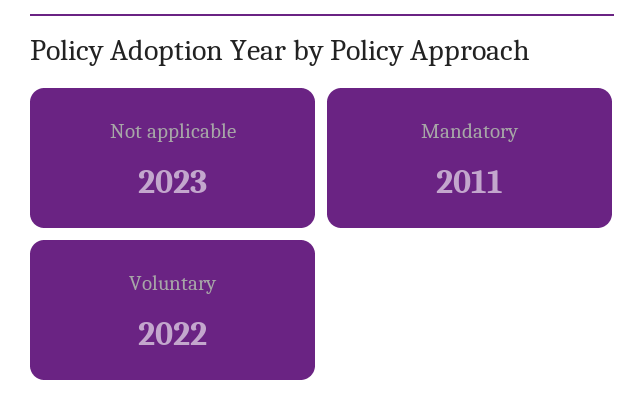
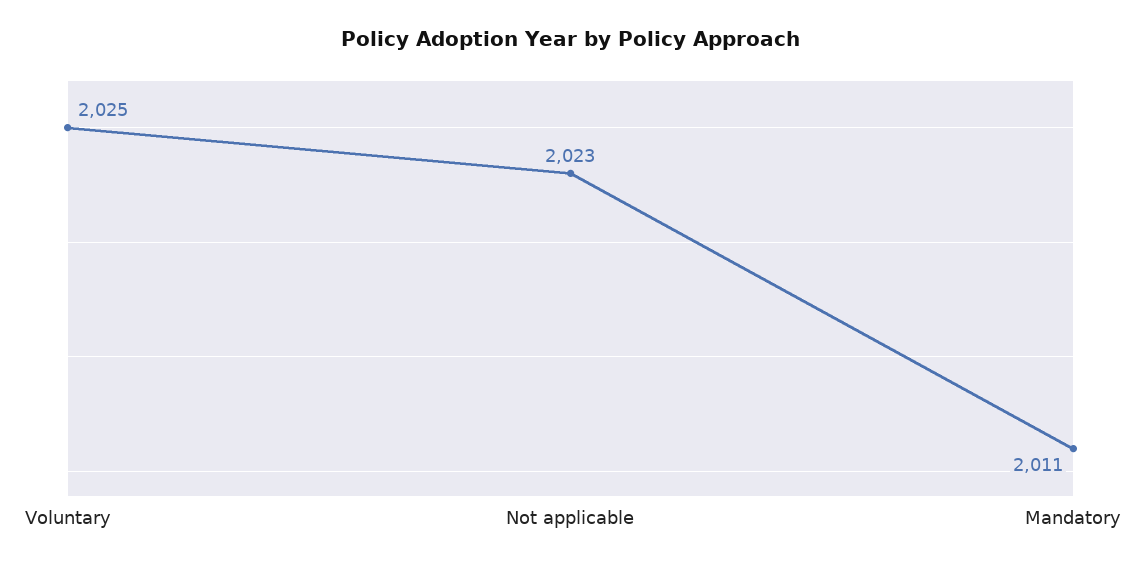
  {
    "Not applicable": 2023,
    "Mandatory": 2011,
-   "Voluntary": 2022
+   "Voluntary": 2025
  }

